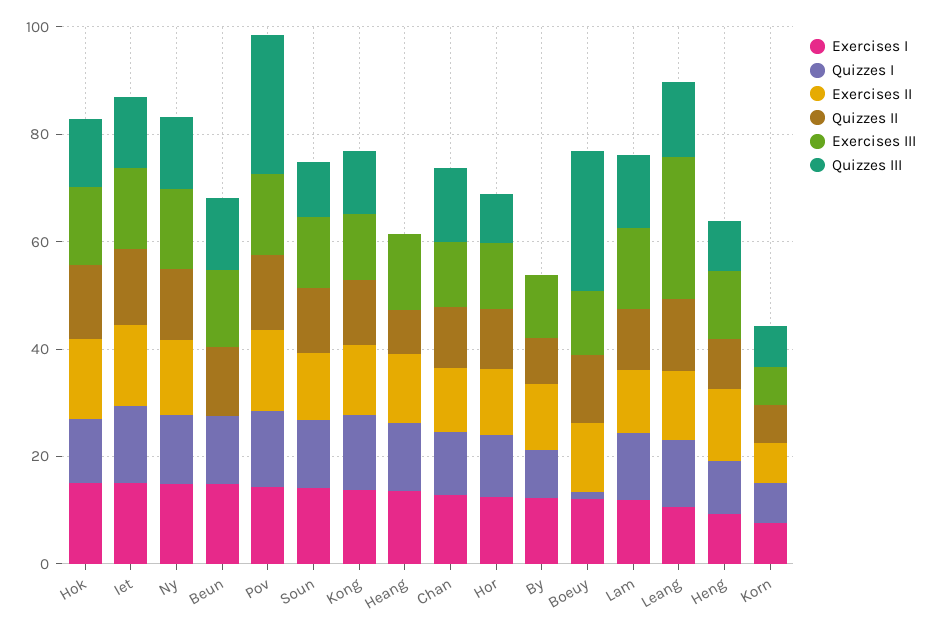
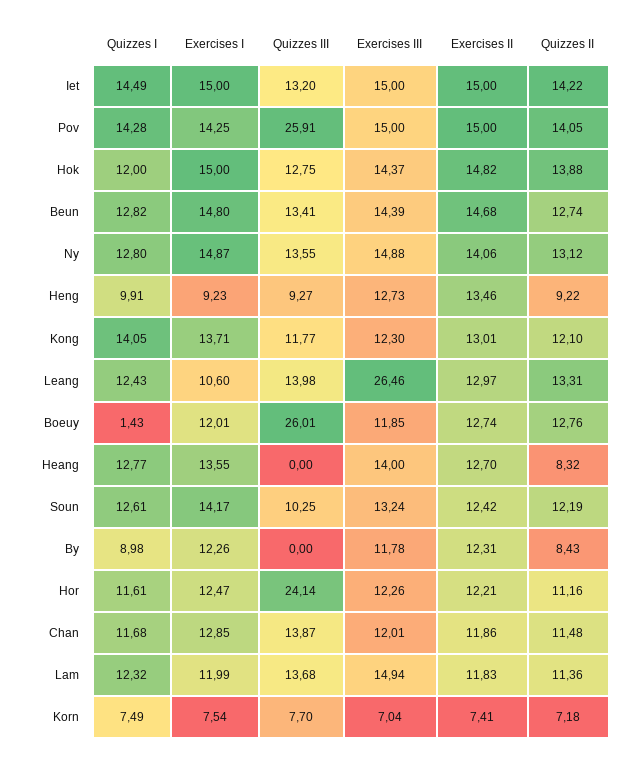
  {
    "Exercises I": {
      "Hok": 15,
      "Iet": 15,
      "Ny": 14.87,
      "Beun": 14.8,
      "Pov": 14.25,
      "Soun": 14.17,
      "Kong": 13.71,
      "Heang": 13.55,
      "Chan": 12.85,
      "Hor": 12.47,
      "By": 12.26,
      "Boeuy": 12.01,
      "Lam": 11.99,
      "Leang": 10.6,
      "Heng": 9.23,
      "Korn": 7.54
    },
    "Quizzes I": {
      "Hok": 12,
      "Iet": 14.49,
      "Ny": 12.8,
      "Beun": 12.82,
      "Pov": 14.28,
      "Soun": 12.61,
      "Kong": 14.05,
      "Heang": 12.77,
      "Chan": 11.68,
      "Hor": 11.61,
      "By": 8.98,
      "Boeuy": 1.43,
      "Lam": 12.32,
      "Leang": 12.43,
      "Heng": 9.91,
      "Korn": 7.49
    },
    "Exercises II": {
      "Hok": 14.82,
      "Iet": 15,
      "Ny": 14.06,
-     "Beun": 0,
+     "Beun": 14.68,
      "Pov": 15,
      "Soun": 12.42,
      "Kong": 13.01,
      "Heang": 12.7,
      "Chan": 11.86,
      "Hor": 12.21,
      "By": 12.31,
      "Boeuy": 12.74,
      "Lam": 11.83,
      "Leang": 12.97,
      "Heng": 13.46,
      "Korn": 7.41
    },
    "Quizzes II": {
      "Hok": 13.88,
      "Iet": 14.22,
      "Ny": 13.12,
      "Beun": 12.74,
      "Pov": 14.05,
      "Soun": 12.19,
      "Kong": 12.1,
      "Heang": 8.32,
      "Chan": 11.48,
      "Hor": 11.16,
      "By": 8.43,
      "Boeuy": 12.76,
      "Lam": 11.36,
      "Leang": 13.31,
      "Heng": 9.22,
      "Korn": 7.18
    },
    "Exercises III": {
      "Hok": 14.37,
      "Iet": 15,
      "Ny": 14.88,
      "Beun": 14.39,
      "Pov": 15,
      "Soun": 13.24,
      "Kong": 12.3,
      "Heang": 14,
      "Chan": 12.01,
      "Hor": 12.26,
      "By": 11.78,
      "Boeuy": 11.85,
      "Lam": 14.94,
      "Leang": 26.46,
      "Heng": 12.73,
      "Korn": 7.04
    },
    "Quizzes III": {
      "Hok": 12.75,
      "Iet": 13.2,
      "Ny": 13.55,
      "Beun": 13.41,
      "Pov": 25.91,
      "Soun": 10.25,
      "Kong": 11.77,
      "Heang": 0,
      "Chan": 13.87,
-     "Hor": 10,
+     "Hor": 24.14,
      "By": 0,
      "Boeuy": 26.01,
      "Lam": 13.68,
      "Leang": 13.98,
      "Heng": 9.27,
      "Korn": 7.7
    }
  }

